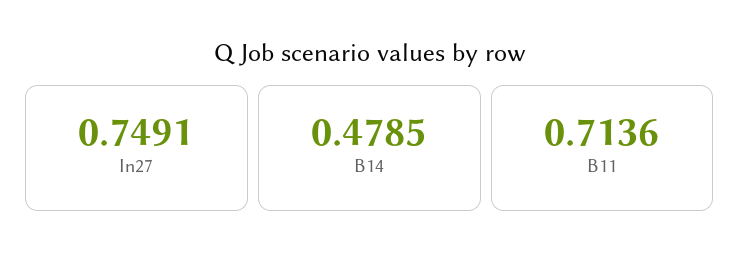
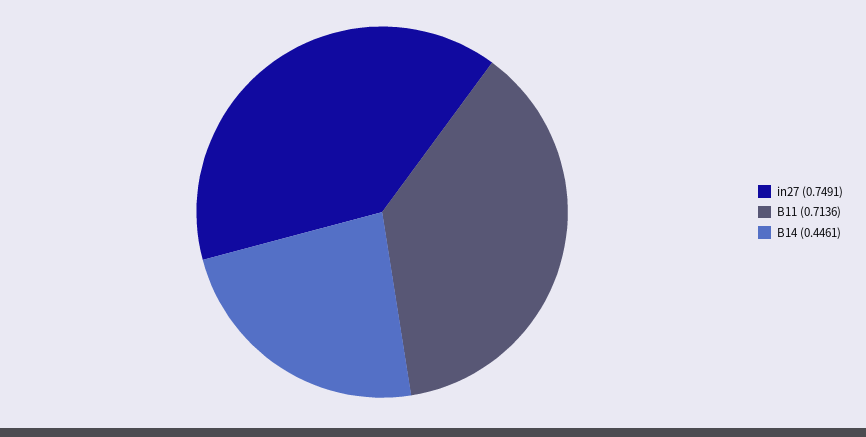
  {
    "In27": 0.7491,
-   "B14": 0.4785,
+   "B14": 0.4461,
    "B11": 0.7136
  }

